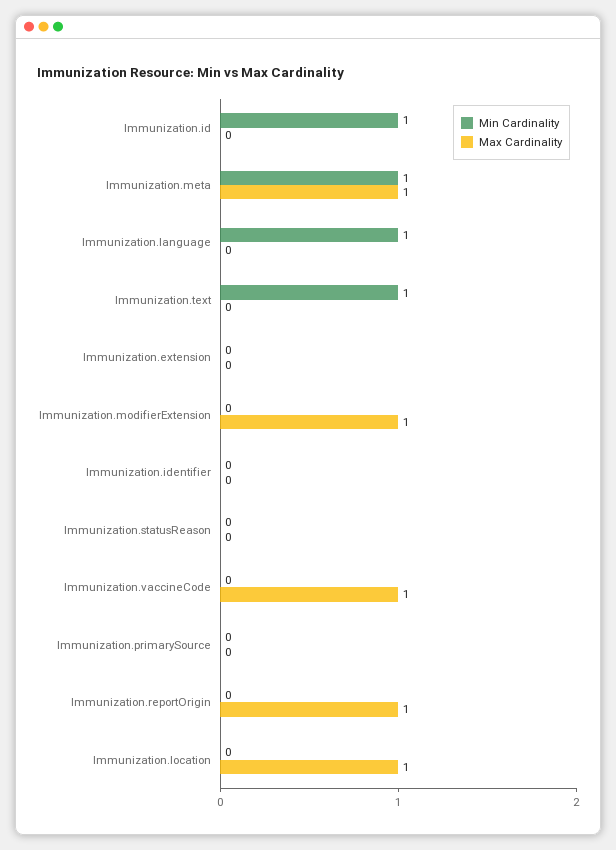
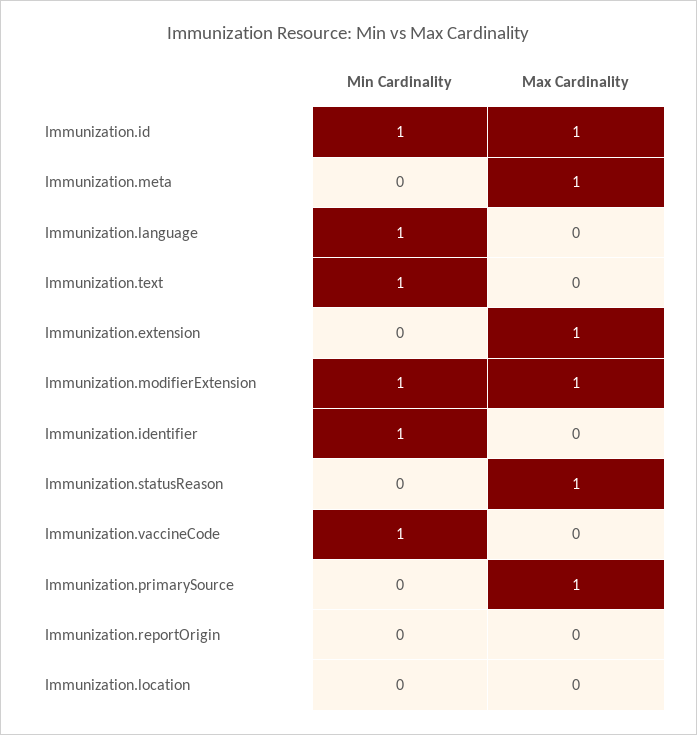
  {
    "Min Cardinality": {
      "Immunization.id": 1,
-     "Immunization.meta": 1,
+     "Immunization.meta": 0,
      "Immunization.language": 1,
      "Immunization.text": 1,
      "Immunization.extension": 0,
-     "Immunization.modifierExtension": 0,
+     "Immunization.modifierExtension": 1,
-     "Immunization.identifier": 0,
+     "Immunization.identifier": 1,
      "Immunization.statusReason": 0,
-     "Immunization.vaccineCode": 0,
+     "Immunization.vaccineCode": 1,
      "Immunization.primarySource": 0,
      "Immunization.reportOrigin": 0,
      "Immunization.location": 0
    },
    "Max Cardinality": {
-     "Immunization.id": 0,
+     "Immunization.id": 1,
      "Immunization.meta": 1,
      "Immunization.language": 0,
      "Immunization.text": 0,
-     "Immunization.extension": 0,
+     "Immunization.extension": 1,
      "Immunization.modifierExtension": 1,
      "Immunization.identifier": 0,
-     "Immunization.statusReason": 0,
+     "Immunization.statusReason": 1,
-     "Immunization.vaccineCode": 1,
+     "Immunization.vaccineCode": 0,
-     "Immunization.primarySource": 0,
+     "Immunization.primarySource": 1,
-     "Immunization.reportOrigin": 1,
+     "Immunization.reportOrigin": 0,
-     "Immunization.location": 1
+     "Immunization.location": 0
    }
  }

